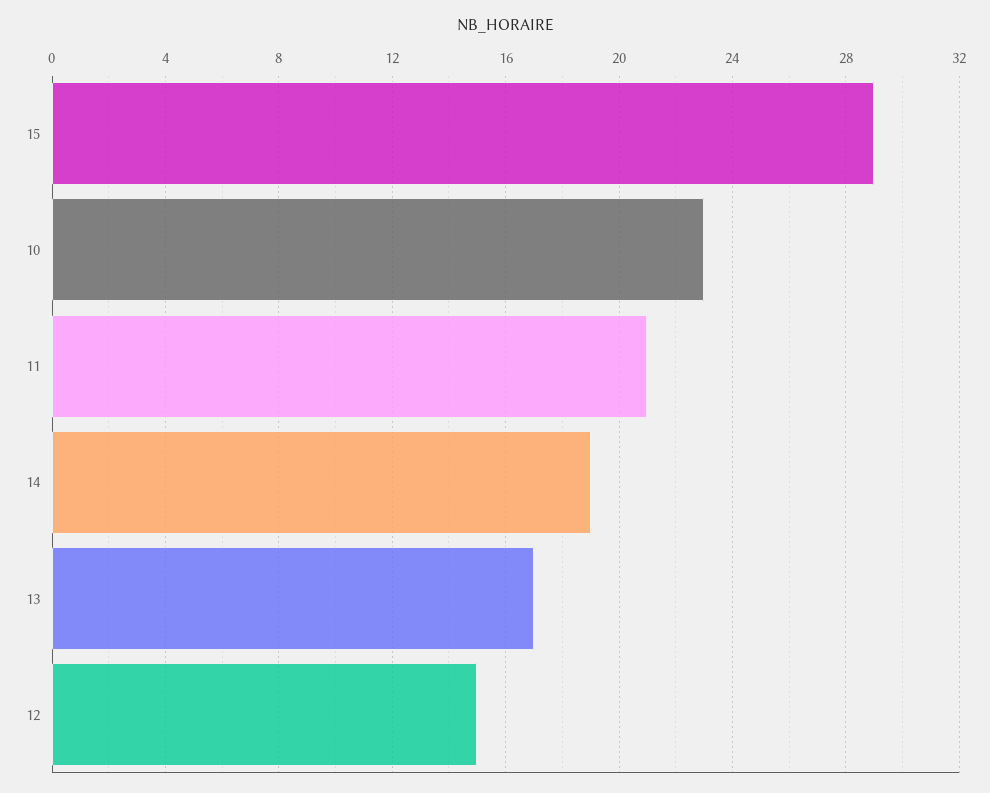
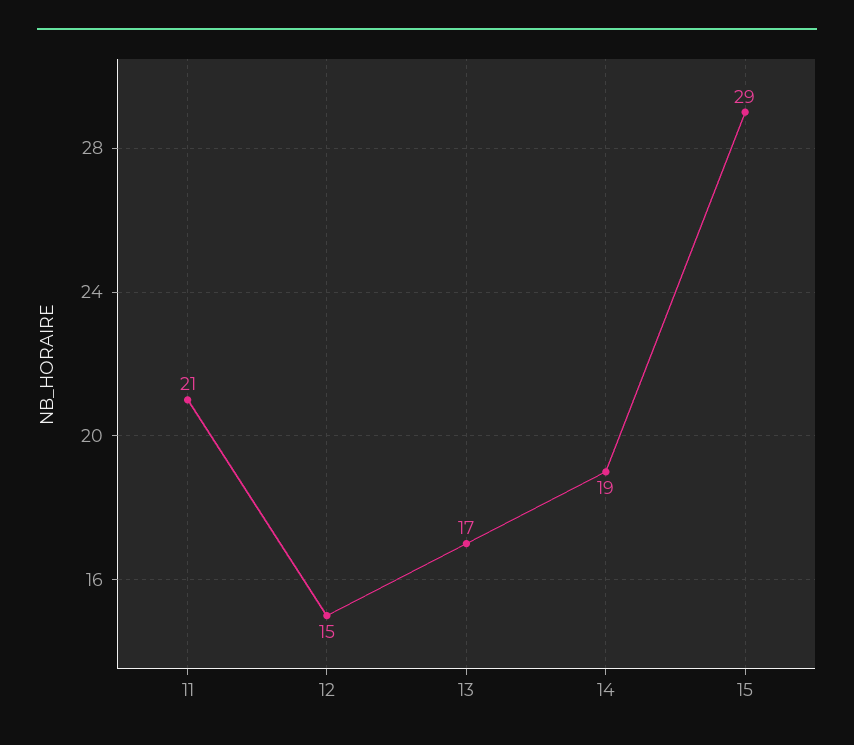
  {
    "15": 29,
-   "10": 23,
    "11": 21,
    "14": 19,
    "13": 17,
    "12": 15
  }

